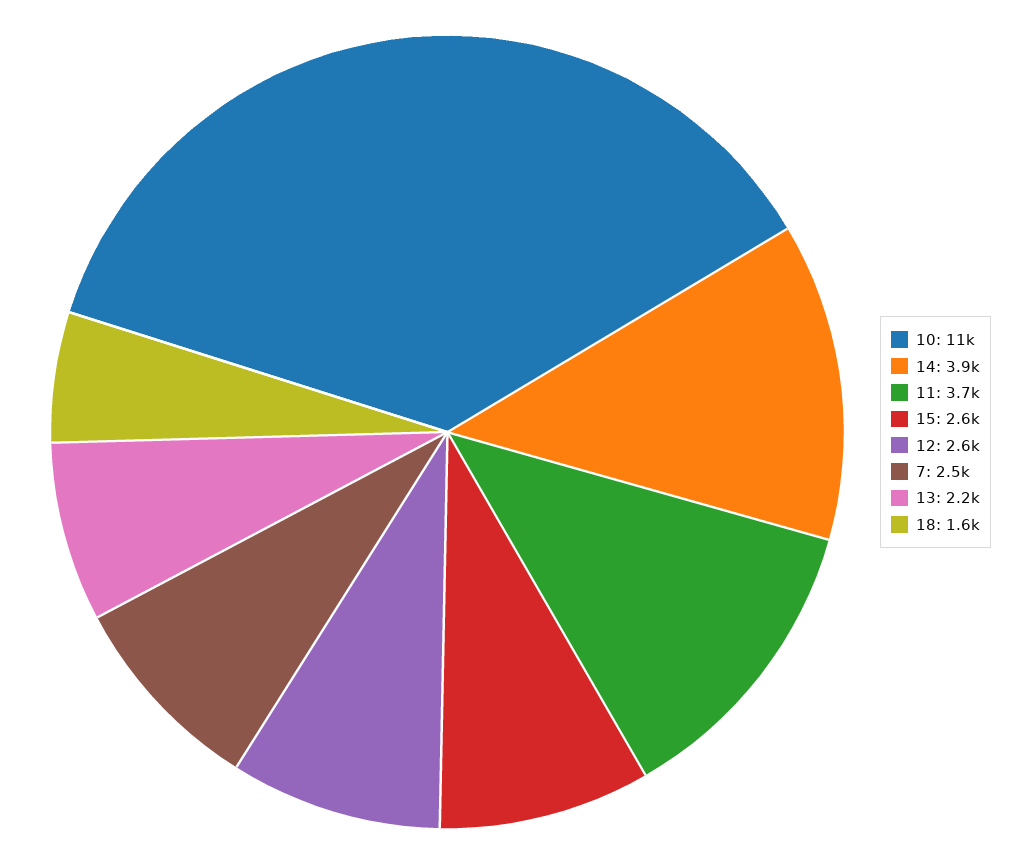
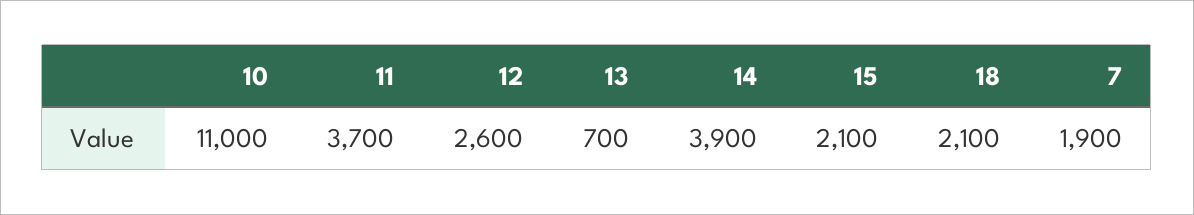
  {
    "10": 11000,
    "14": 3900,
    "11": 3700,
-   "15": 2600,
+   "15": 2100,
    "12": 2600,
-   "7": 2500,
+   "7": 1900,
-   "13": 2200,
+   "13": 700,
-   "18": 1600
+   "18": 2100
  }

